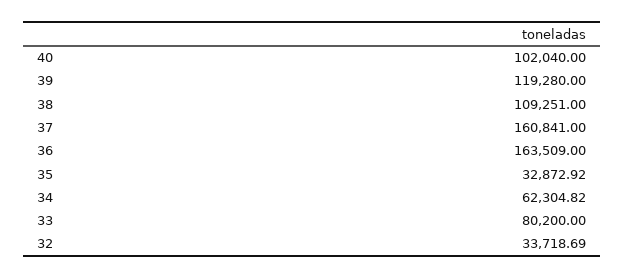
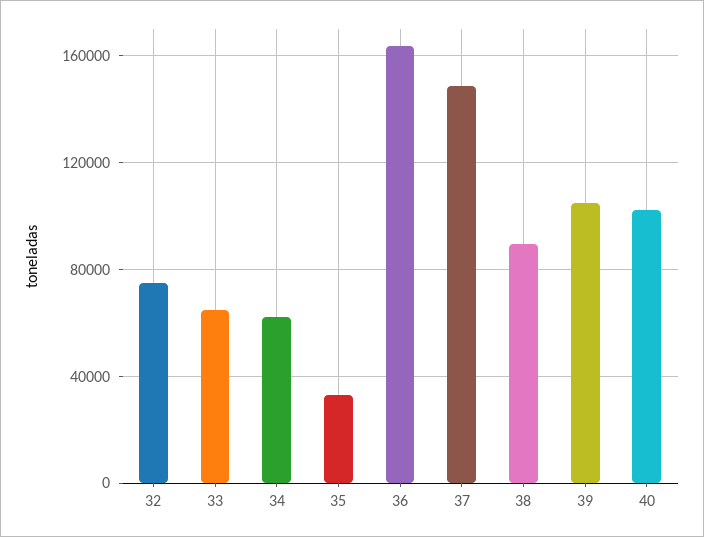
  {
    "40": 102040,
-   "39": 119280,
+   "39": 105000,
-   "38": 109251,
+   "38": 90000,
-   "37": 160841,
+   "37": 150000,
    "36": 163509,
    "35": 32872.92,
    "34": 62304.82,
-   "33": 80200,
+   "33": 65000,
-   "32": 33718.69
+   "32": 75000
  }

